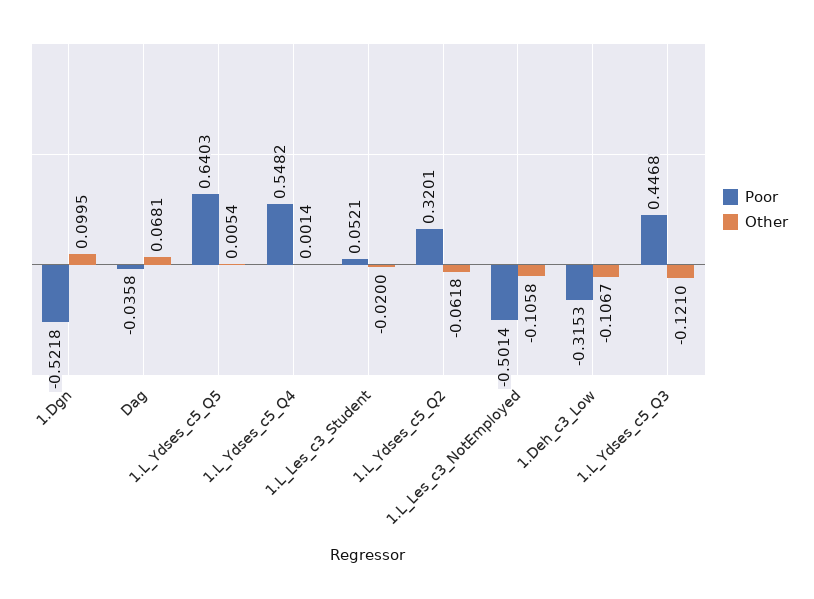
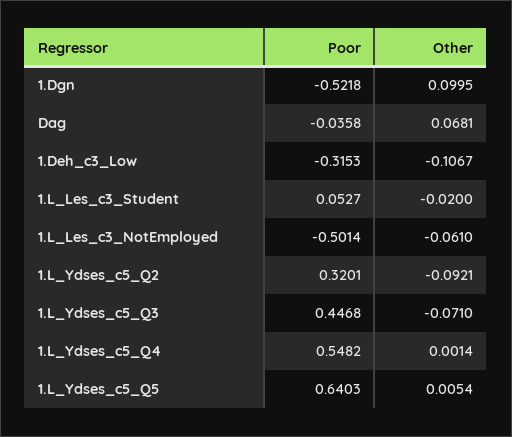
  {
    "Poor": {
      "1.Dgn": -0.5218,
      "Dag": -0.0358,
      "1.L_Ydses_c5_Q5": 0.6403,
      "1.L_Ydses_c5_Q4": 0.5482,
-     "1.L_Les_c3_Student": 0.0521,
+     "1.L_Les_c3_Student": 0.0527,
      "1.L_Ydses_c5_Q2": 0.3201,
      "1.L_Les_c3_NotEmployed": -0.5014,
      "1.Deh_c3_Low": -0.3153,
      "1.L_Ydses_c5_Q3": 0.4468
    },
    "Other": {
      "1.Dgn": 0.0995,
      "Dag": 0.0681,
      "1.L_Ydses_c5_Q5": 0.0054,
      "1.L_Ydses_c5_Q4": 0.0014,
      "1.L_Les_c3_Student": -0.02,
-     "1.L_Ydses_c5_Q2": -0.0618,
+     "1.L_Ydses_c5_Q2": -0.0921,
-     "1.L_Les_c3_NotEmployed": -0.1058,
+     "1.L_Les_c3_NotEmployed": -0.061,
      "1.Deh_c3_Low": -0.1067,
-     "1.L_Ydses_c5_Q3": -0.121
+     "1.L_Ydses_c5_Q3": -0.071
    }
  }

